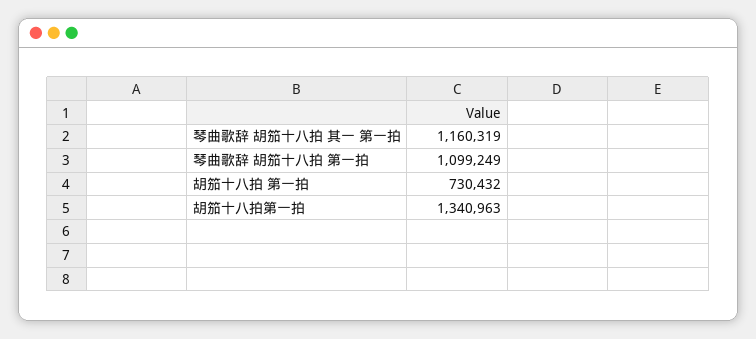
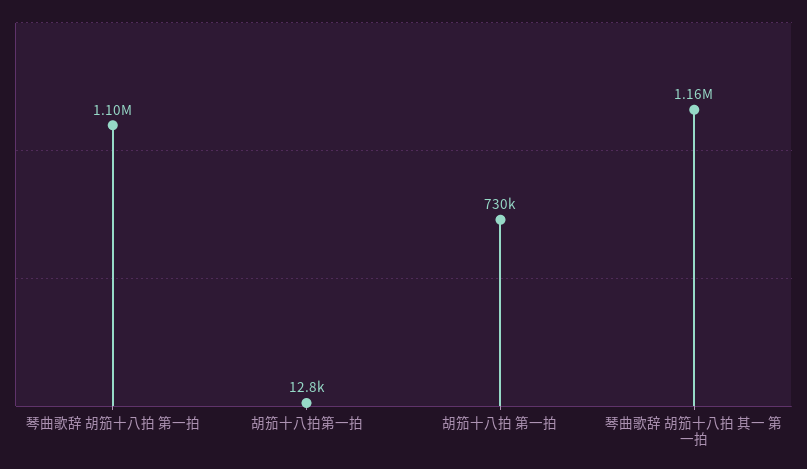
  {
    "琴曲歌辞 胡笳十八拍 其一 第一拍": 1160319,
    "琴曲歌辞 胡笳十八拍 第一拍": 1099249,
    "胡笳十八拍 第一拍": 730432,
-   "胡笳十八拍第一拍": 1340963
+   "胡笳十八拍第一拍": 12800
  }

